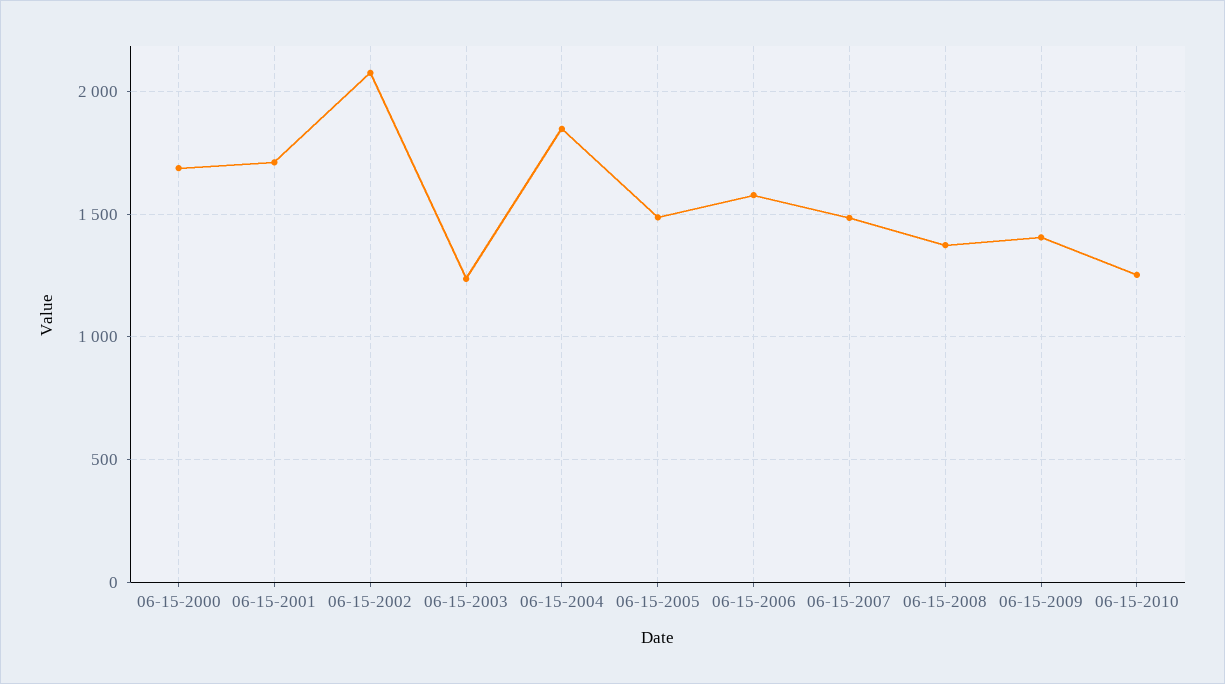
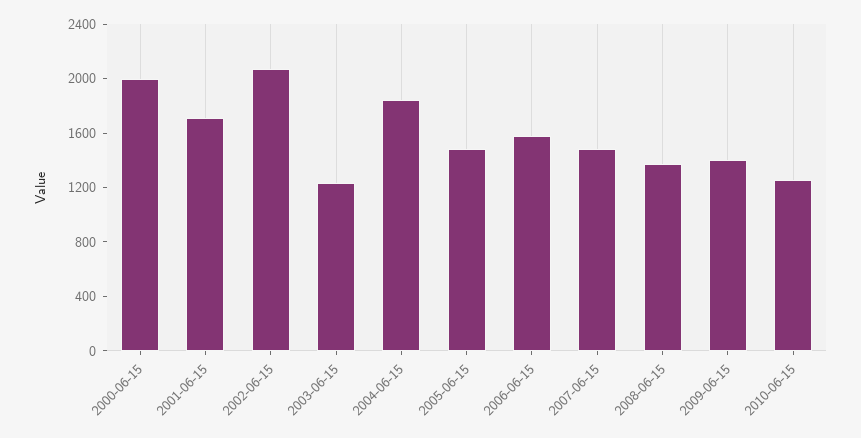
  {
-   "06-15-2000": 1700,
+   "06-15-2000": 2000,
    "06-15-2001": 1700,
    "06-15-2002": 2050,
    "06-15-2003": 1250,
    "06-15-2004": 1850,
    "06-15-2005": 1500,
    "06-15-2006": 1600,
    "06-15-2007": 1500,
    "06-15-2008": 1350,
    "06-15-2009": 1400,
    "06-15-2010": 1250
  }

